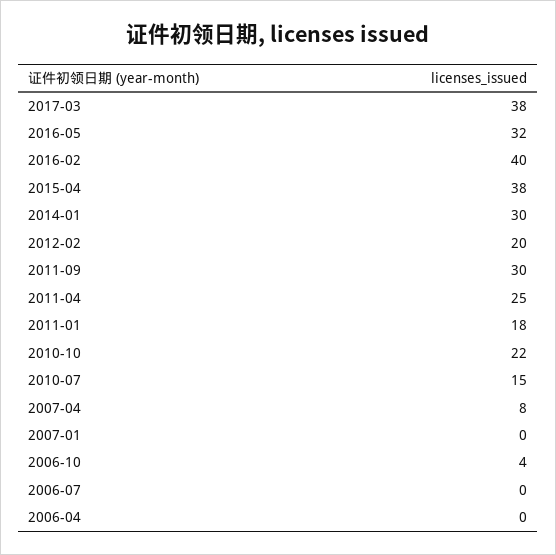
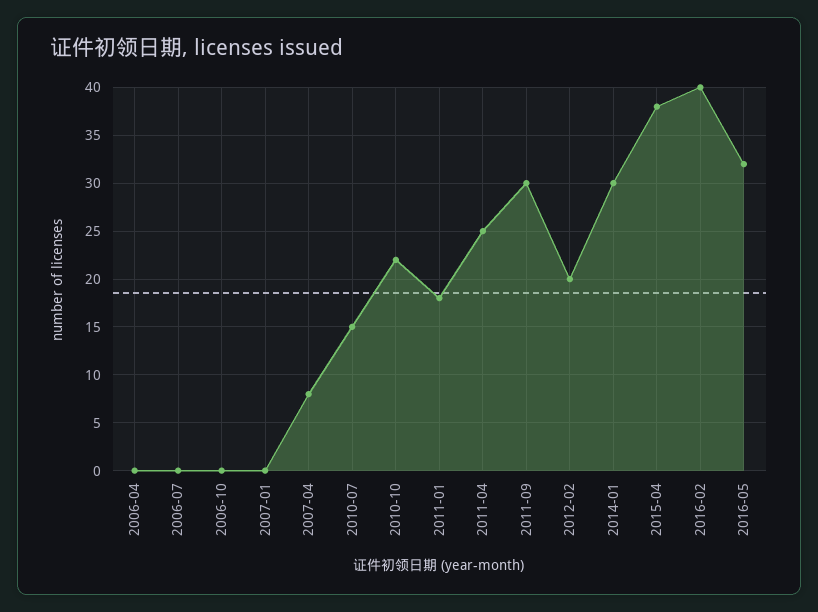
  {
-   "2017-03": 38,
    "2016-05": 32,
    "2016-02": 40,
    "2015-04": 38,
    "2014-01": 30,
    "2012-02": 20,
    "2011-09": 30,
    "2011-04": 25,
    "2011-01": 18,
    "2010-10": 22,
    "2010-07": 15,
    "2007-04": 8,
    "2007-01": 0,
-   "2006-10": 4,
+   "2006-10": 0,
    "2006-07": 0,
    "2006-04": 0
  }

